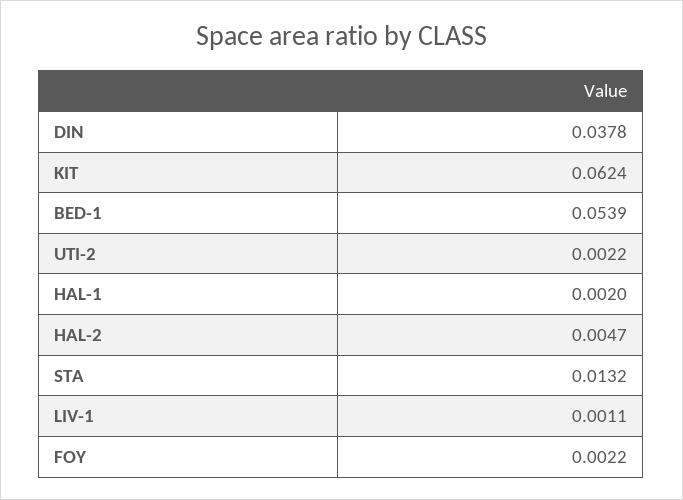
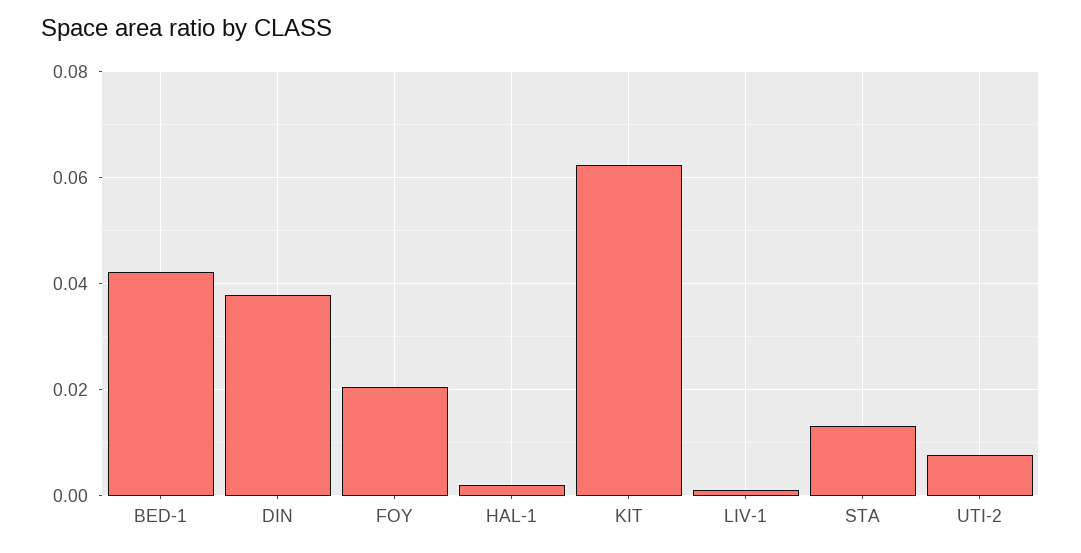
  {
    "DIN": 0.0378,
    "KIT": 0.0624,
-   "BED-1": 0.0539,
+   "BED-1": 0.042,
-   "UTI-2": 0.0022,
+   "UTI-2": 0.008,
    "HAL-1": 0.002,
-   "HAL-2": 0.0047,
    "STA": 0.0132,
    "LIV-1": 0.0011,
-   "FOY": 0.0022
+   "FOY": 0.02
  }

